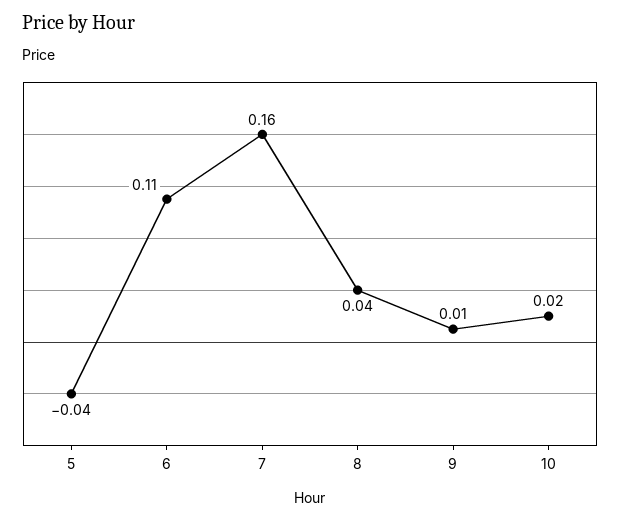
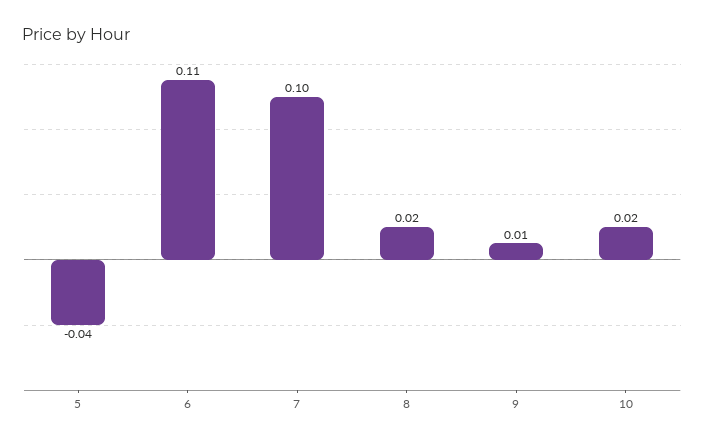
  {
    "5": -0.04,
    "6": 0.11,
-   "7": 0.16,
+   "7": 0.1,
-   "8": 0.04,
+   "8": 0.02,
    "9": 0.01,
    "10": 0.02
  }

